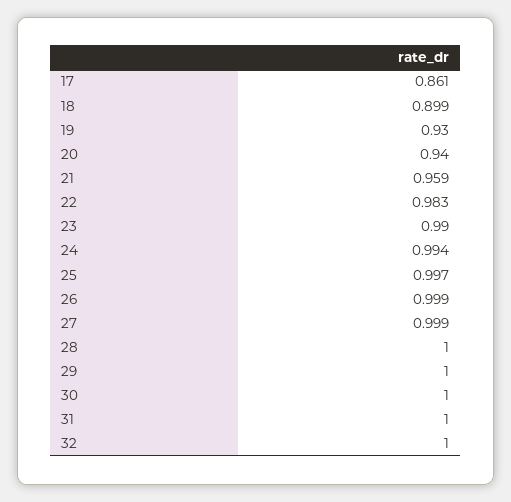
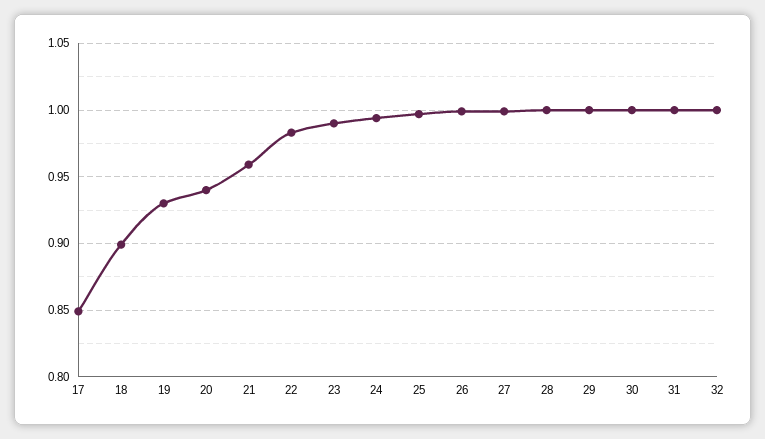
  {
-   "17": 0.861,
+   "17": 0.85,
    "18": 0.899,
    "19": 0.93,
    "20": 0.94,
    "21": 0.959,
    "22": 0.983,
    "23": 0.99,
    "24": 0.994,
    "25": 0.997,
    "26": 0.999,
    "27": 0.999,
    "28": 1,
    "29": 1,
    "30": 1,
    "31": 1,
    "32": 1
  }

